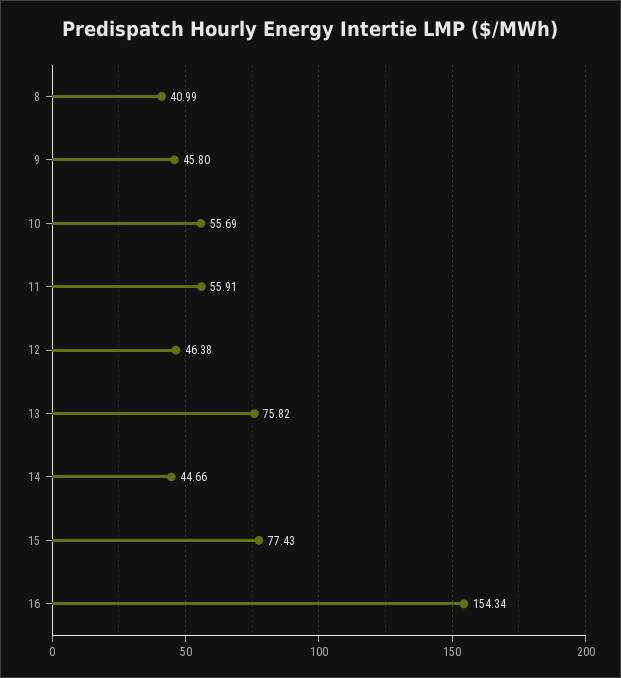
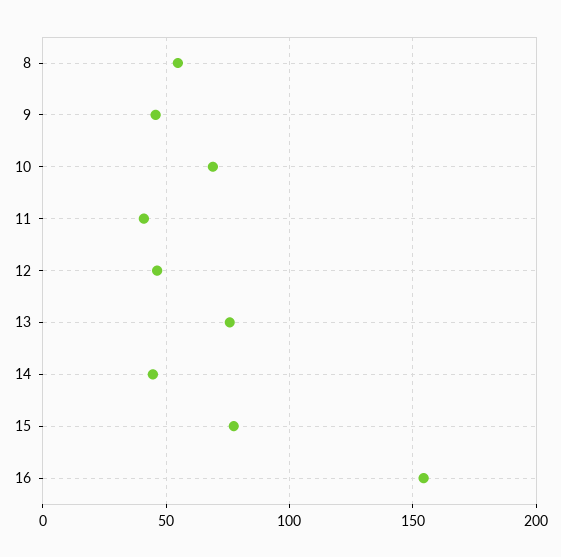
  {
-   "8": 40.99,
+   "8": 55,
    "9": 45.8,
-   "10": 55.69,
+   "10": 70,
-   "11": 55.91,
+   "11": 40,
    "12": 46.38,
    "13": 75.82,
    "14": 44.66,
    "15": 77.43,
    "16": 154.34
  }

